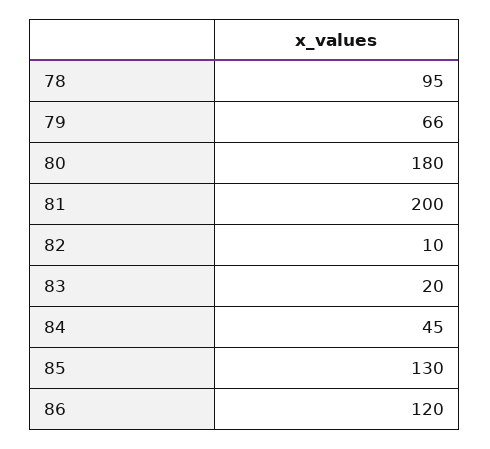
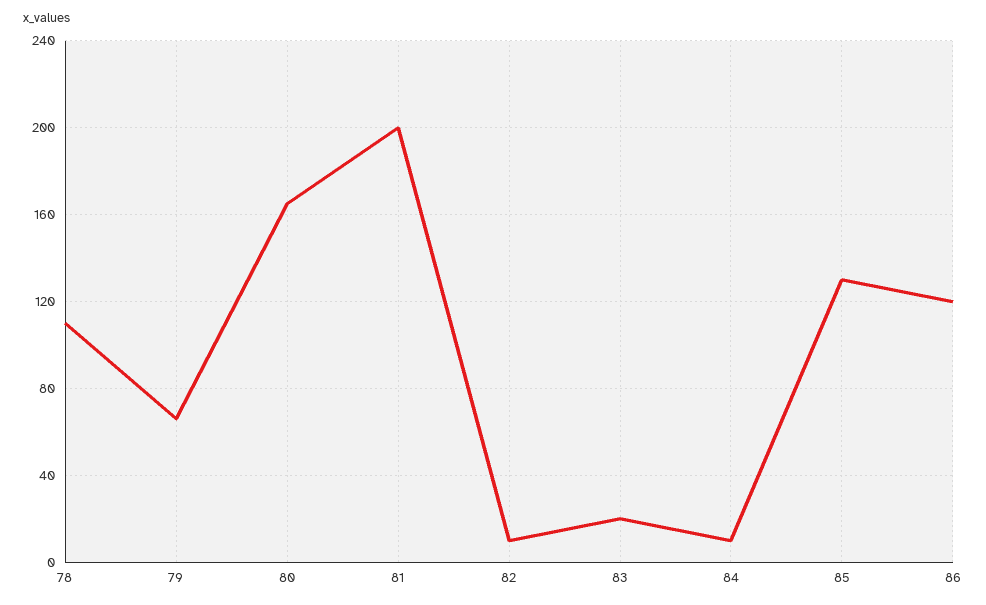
  {
-   "78": 95,
+   "78": 110,
    "79": 66,
-   "80": 180,
+   "80": 165,
    "81": 200,
    "82": 10,
    "83": 20,
-   "84": 45,
+   "84": 10,
    "85": 130,
    "86": 120
  }

